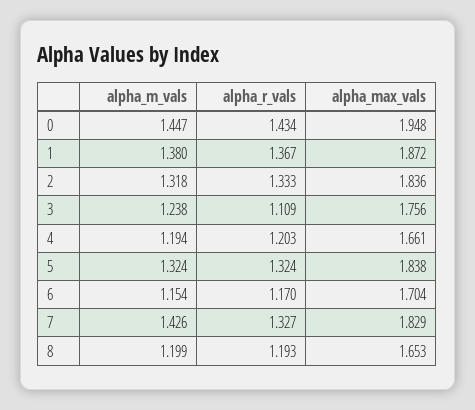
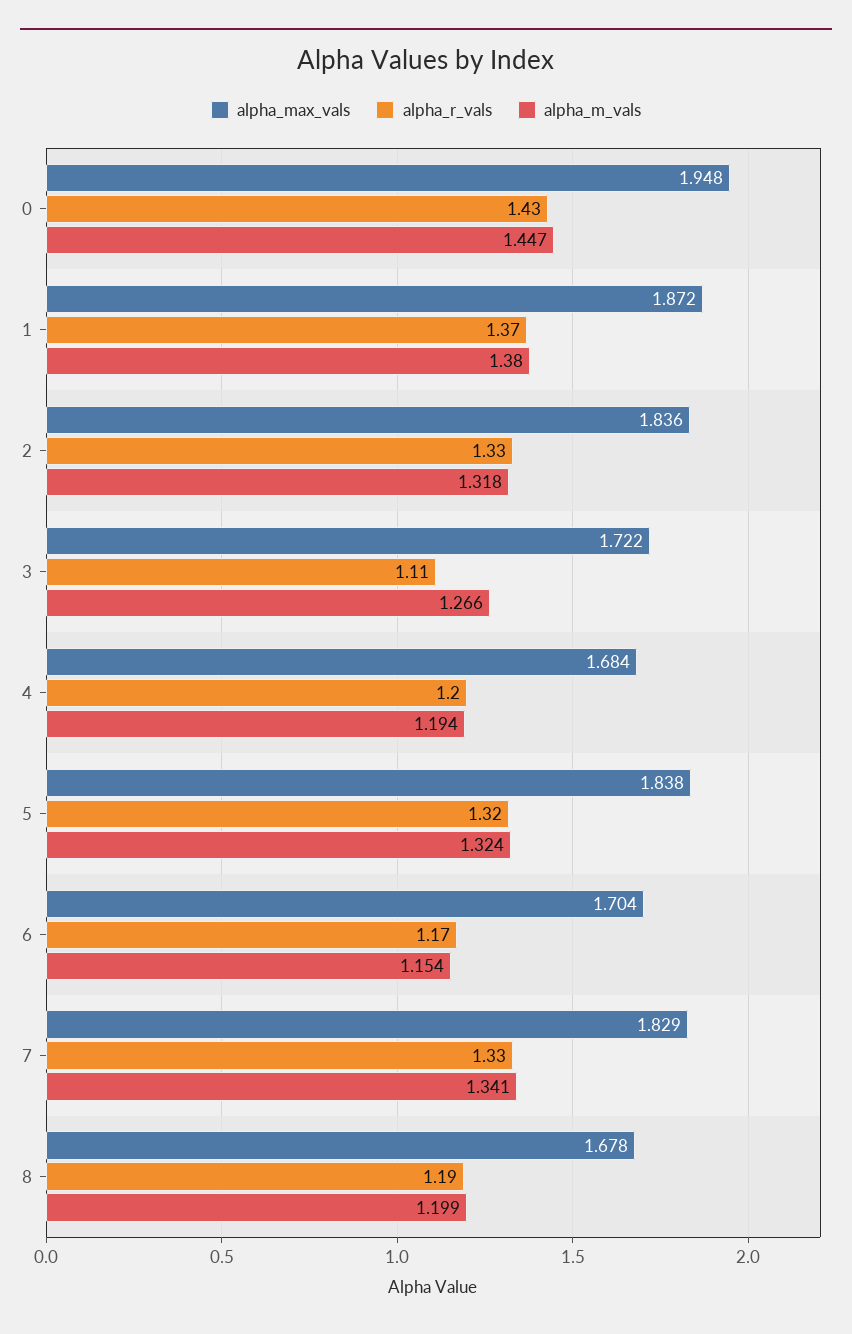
  {
    "alpha_m_vals": {
      "0": 1.447,
      "1": 1.38,
      "2": 1.318,
-     "3": 1.238,
+     "3": 1.266,
      "4": 1.194,
      "5": 1.324,
      "6": 1.154,
-     "7": 1.426,
+     "7": 1.341,
      "8": 1.199
    },
    "alpha_r_vals": {
      "0": 1.434,
      "1": 1.367,
      "2": 1.333,
      "3": 1.109,
      "4": 1.203,
      "5": 1.324,
      "6": 1.17,
      "7": 1.327,
      "8": 1.193
    },
    "alpha_max_vals": {
      "0": 1.948,
      "1": 1.872,
      "2": 1.836,
-     "3": 1.756,
+     "3": 1.722,
-     "4": 1.661,
+     "4": 1.684,
      "5": 1.838,
      "6": 1.704,
      "7": 1.829,
-     "8": 1.653
+     "8": 1.678
    }
  }

